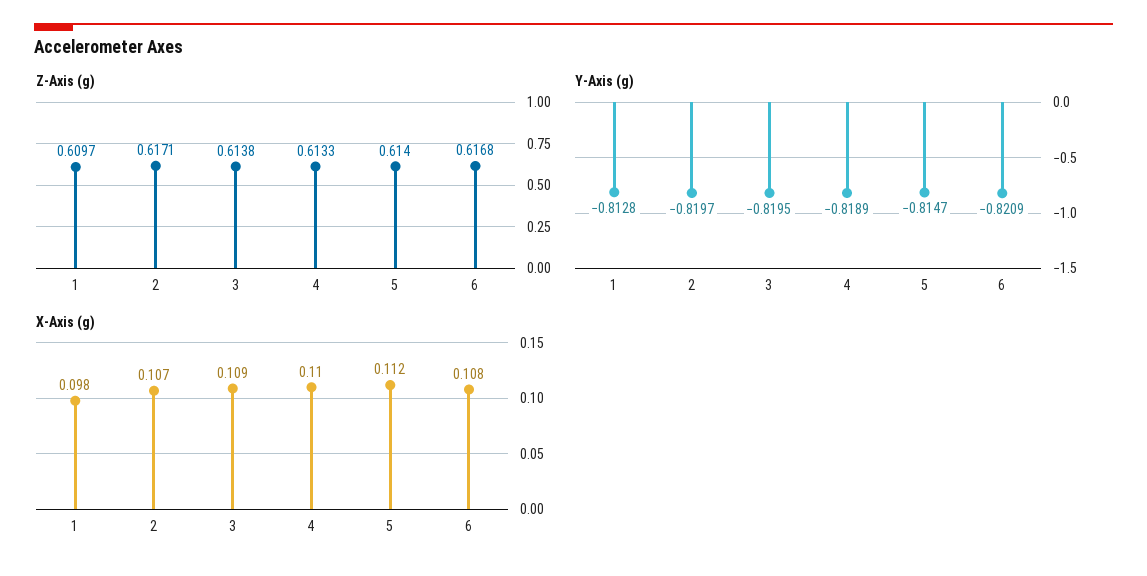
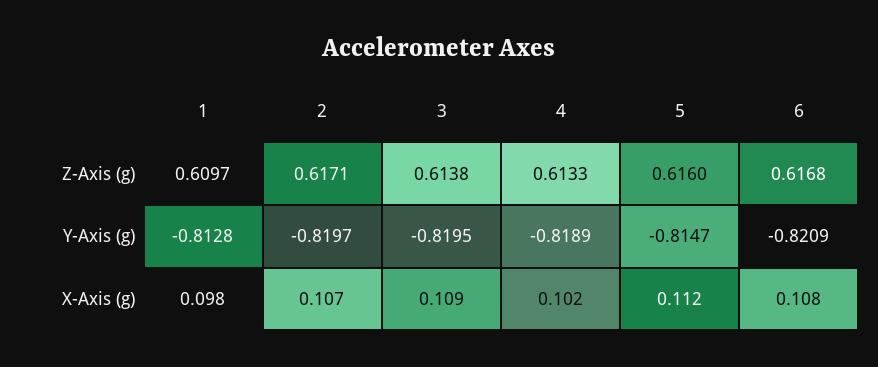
  {
    "Z-Axis (g)": {
      "1": 0.6097,
      "2": 0.6171,
      "3": 0.6138,
      "4": 0.6133,
-     "5": 0.614,
+     "5": 0.616,
      "6": 0.6168
    },
    "Y-Axis (g)": {
      "1": -0.8128,
      "2": -0.8197,
      "3": -0.8195,
      "4": -0.8189,
      "5": -0.8147,
      "6": -0.8209
    },
    "X-Axis (g)": {
      "1": 0.098,
      "2": 0.107,
      "3": 0.109,
-     "4": 0.11,
+     "4": 0.102,
      "5": 0.112,
      "6": 0.108
    }
  }

